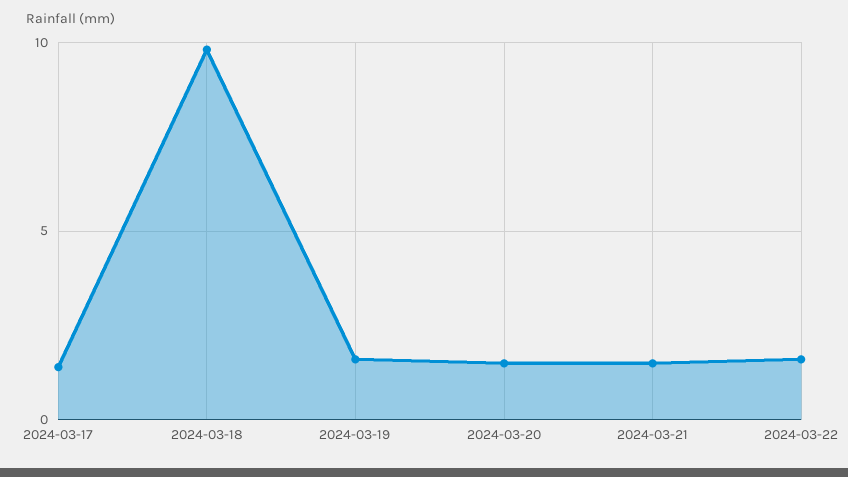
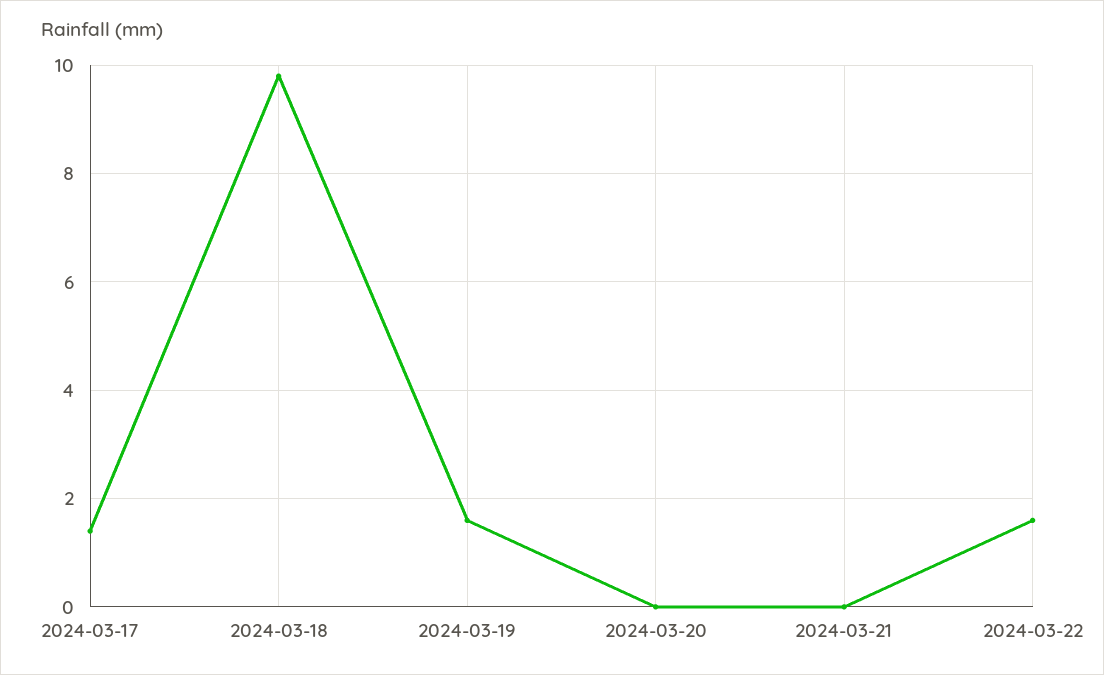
  {
    "2024-03-17": 1.5,
    "2024-03-18": 10,
    "2024-03-19": 1.5,
-   "2024-03-20": 1.5,
+   "2024-03-20": 0,
-   "2024-03-21": 1.5,
+   "2024-03-21": 0,
    "2024-03-22": 1.5
  }

